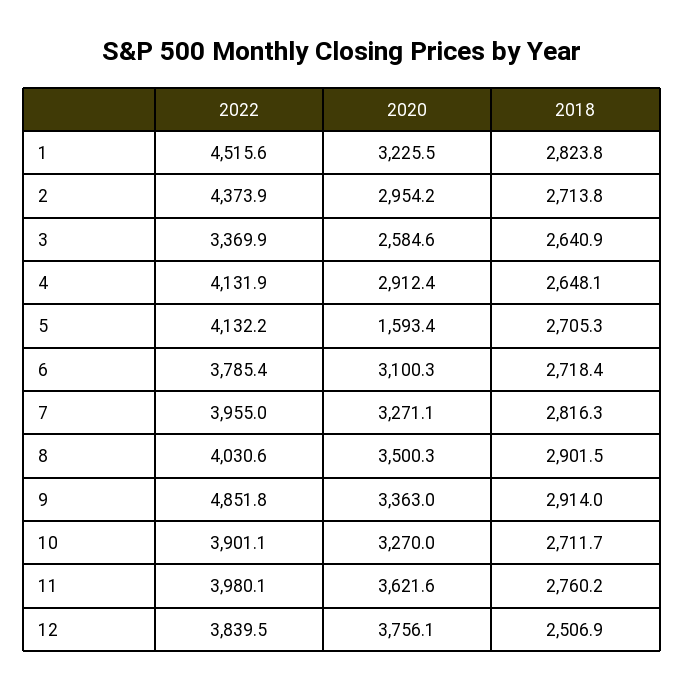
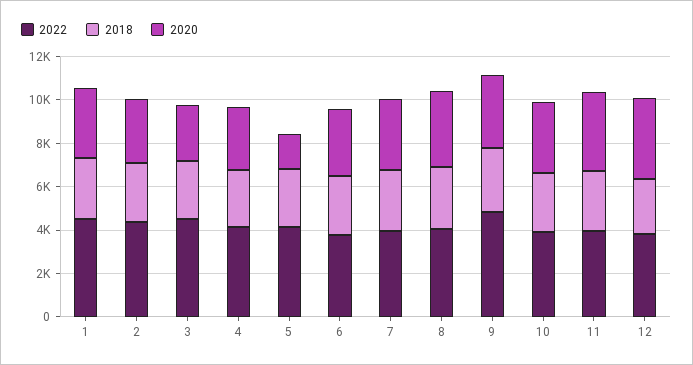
  {
    "2022": {
      "1": 4515.6,
      "2": 4373.9,
-     "3": 3369.9,
+     "3": 4500,
      "4": 4131.9,
      "5": 4132.2,
      "6": 3785.4,
      "7": 3955,
      "8": 4030.6,
      "9": 4851.8,
      "10": 3901.1,
      "11": 3980.1,
      "12": 3839.5
    },
    "2020": {
      "1": 3225.5,
      "2": 2954.2,
      "3": 2584.6,
      "4": 2912.4,
      "5": 1593.4,
      "6": 3100.3,
      "7": 3271.1,
      "8": 3500.3,
      "9": 3363,
      "10": 3270,
      "11": 3621.6,
      "12": 3756.1
    },
    "2018": {
      "1": 2823.8,
      "2": 2713.8,
      "3": 2640.9,
      "4": 2648.1,
      "5": 2705.3,
      "6": 2718.4,
      "7": 2816.3,
      "8": 2901.5,
      "9": 2914,
      "10": 2711.7,
      "11": 2760.2,
      "12": 2506.9
    }
  }

